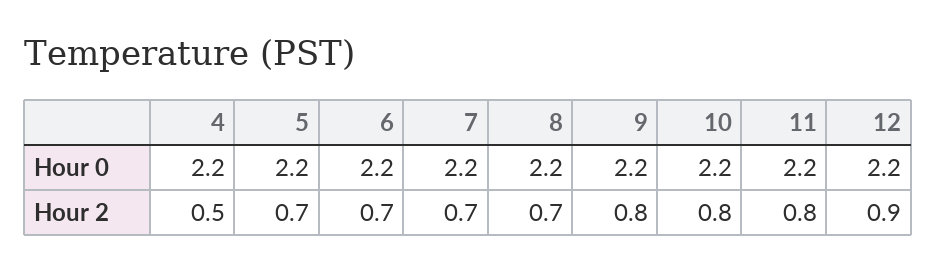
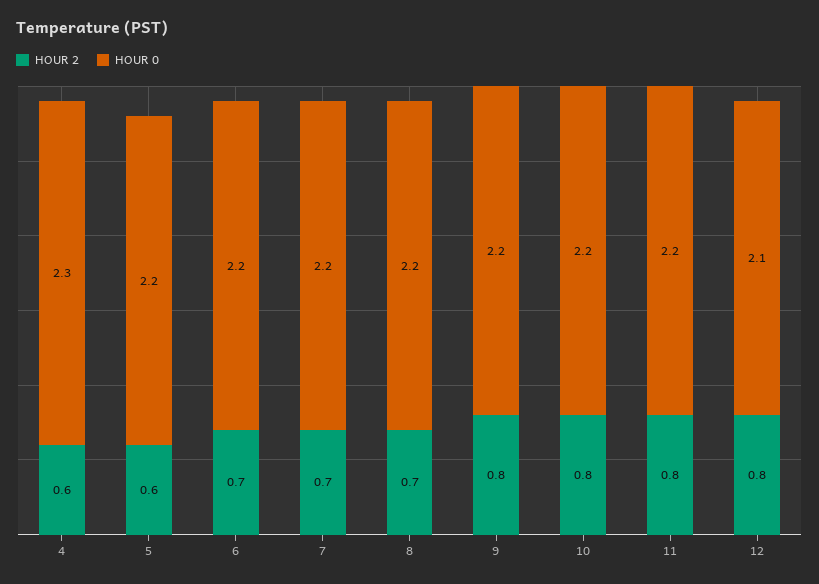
  {
    "Hour 0": {
-     "4": 2.2,
+     "4": 2.3,
      "5": 2.2,
      "6": 2.2,
      "7": 2.2,
      "8": 2.2,
      "9": 2.2,
      "10": 2.2,
      "11": 2.2,
-     "12": 2.2
+     "12": 2.1
    },
    "Hour 2": {
-     "4": 0.5,
+     "4": 0.6,
-     "5": 0.7,
+     "5": 0.6,
      "6": 0.7,
      "7": 0.7,
      "8": 0.7,
      "9": 0.8,
      "10": 0.8,
      "11": 0.8,
-     "12": 0.9
+     "12": 0.8
    }
  }

